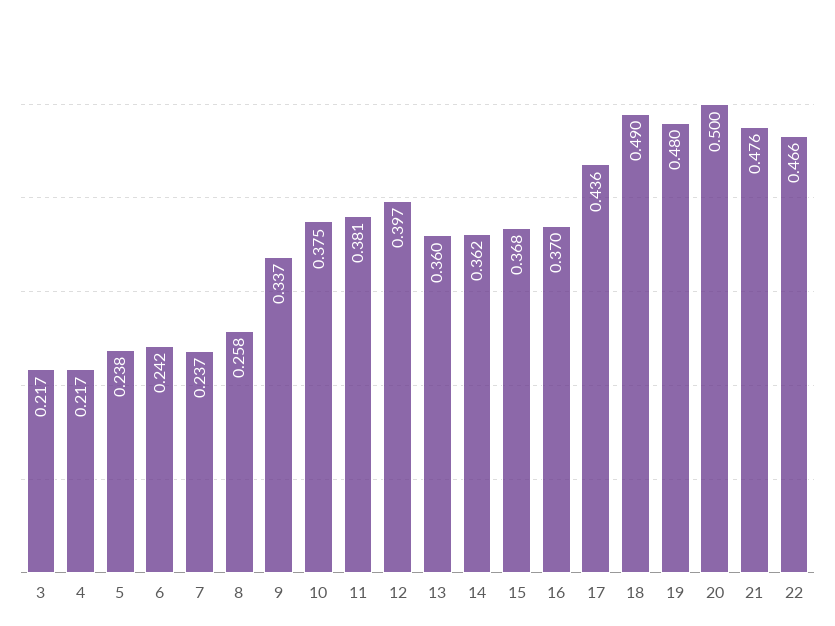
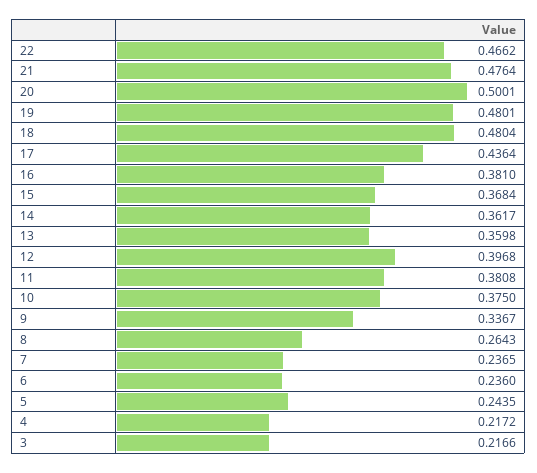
  {
    "3": 0.2166,
    "4": 0.2172,
-   "5": 0.238,
+   "5": 0.2435,
-   "6": 0.242,
+   "6": 0.236,
    "7": 0.2365,
-   "8": 0.258,
+   "8": 0.2643,
    "9": 0.3367,
    "10": 0.375,
    "11": 0.3808,
    "12": 0.3968,
    "13": 0.3598,
    "14": 0.3617,
    "15": 0.3684,
-   "16": 0.37,
+   "16": 0.381,
    "17": 0.4364,
-   "18": 0.49,
+   "18": 0.4804,
    "19": 0.4801,
    "20": 0.5001,
    "21": 0.4764,
    "22": 0.4662
  }

